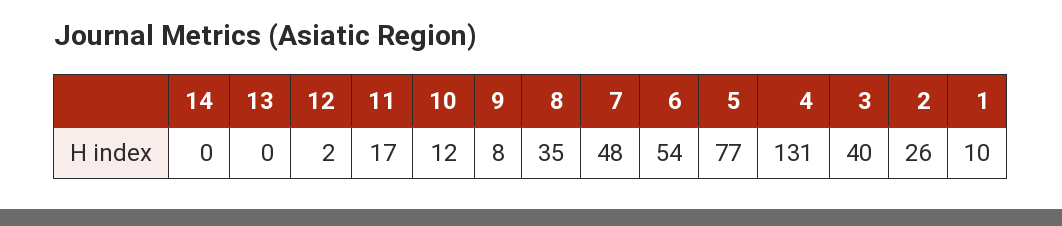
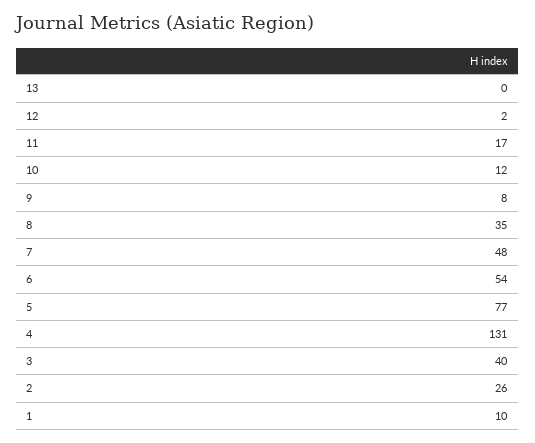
  {
-   "14": 0,
    "13": 0,
    "12": 2,
    "11": 17,
    "10": 12,
    "9": 8,
    "8": 35,
    "7": 48,
    "6": 54,
    "5": 77,
    "4": 131,
    "3": 40,
    "2": 26,
    "1": 10
  }

